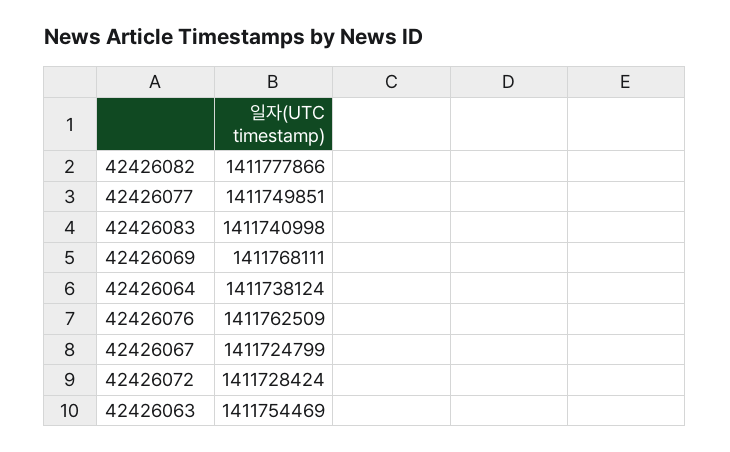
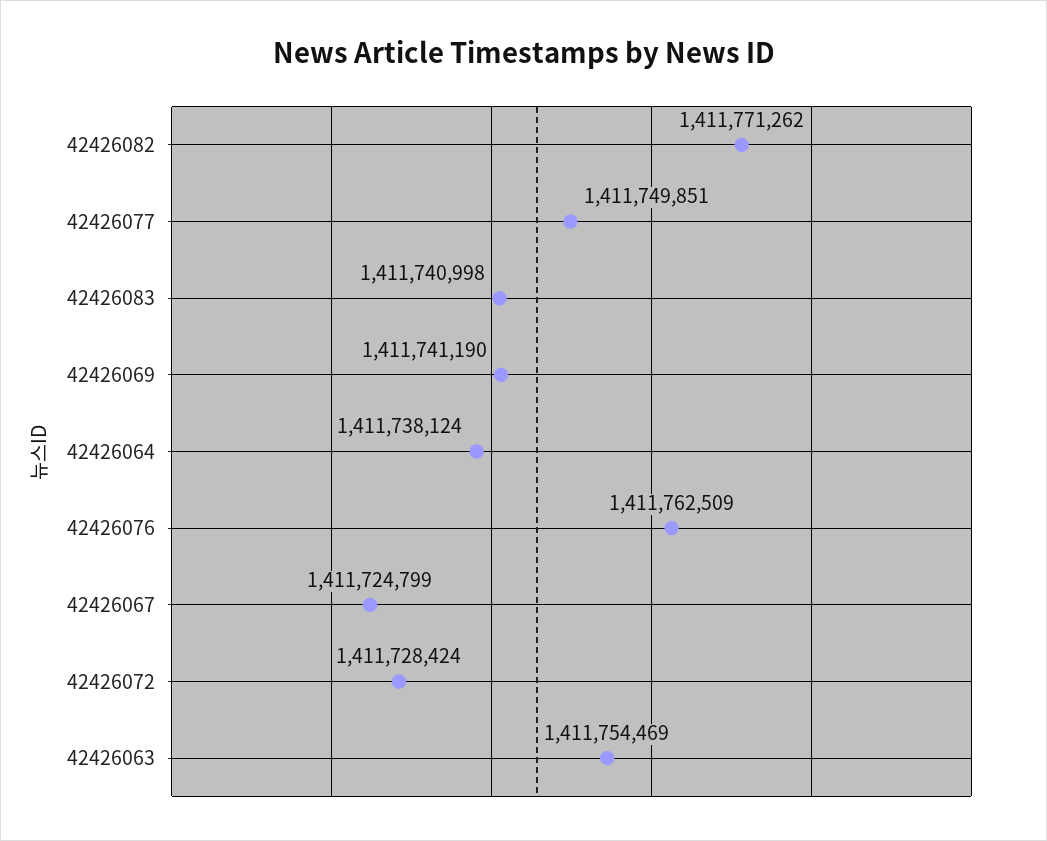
  {
-   "42426082": 1411777866,
+   "42426082": 1411771262,
    "42426077": 1411749851,
    "42426083": 1411740998,
-   "42426069": 1411768111,
+   "42426069": 1411741190,
    "42426064": 1411738124,
    "42426076": 1411762509,
    "42426067": 1411724799,
    "42426072": 1411728424,
    "42426063": 1411754469
  }

